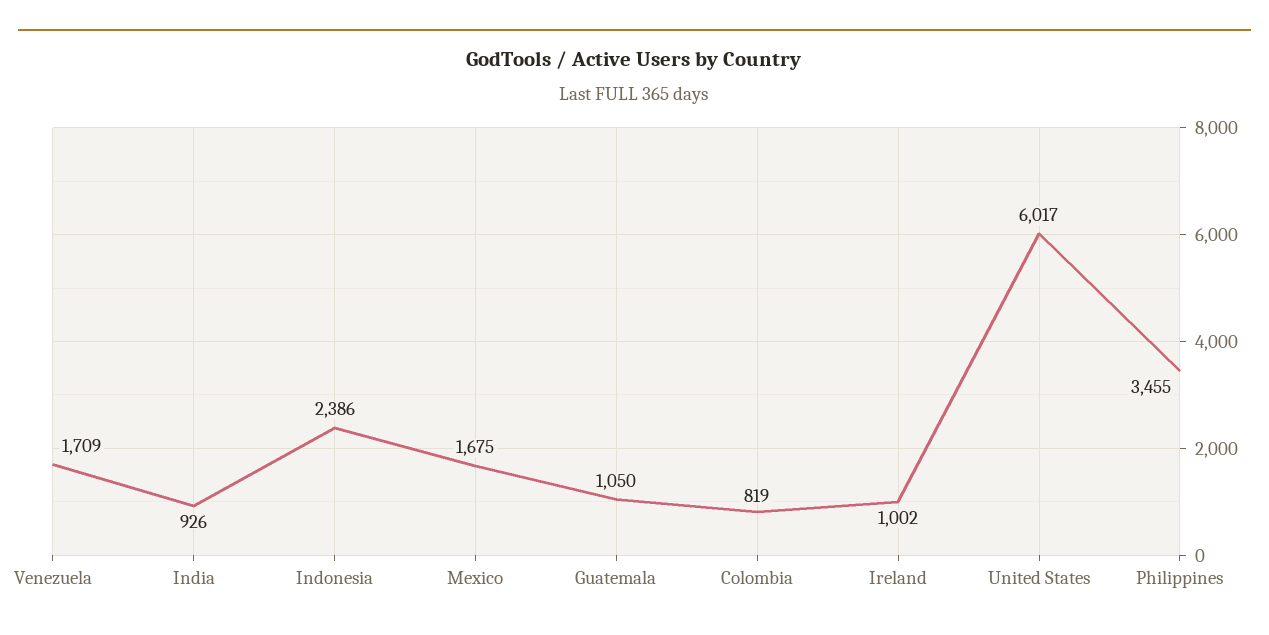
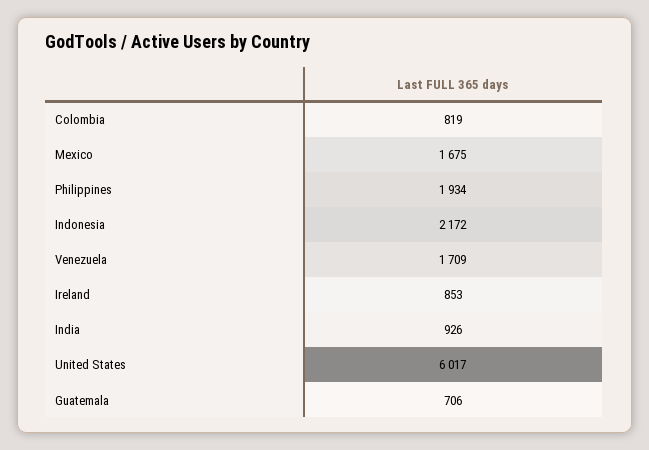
  {
    "Venezuela": 1709,
    "India": 926,
-   "Indonesia": 2386,
+   "Indonesia": 2172,
    "Mexico": 1675,
-   "Guatemala": 1050,
+   "Guatemala": 706,
    "Colombia": 819,
-   "Ireland": 1002,
+   "Ireland": 853,
    "United States": 6017,
-   "Philippines": 3455
+   "Philippines": 1934
  }

